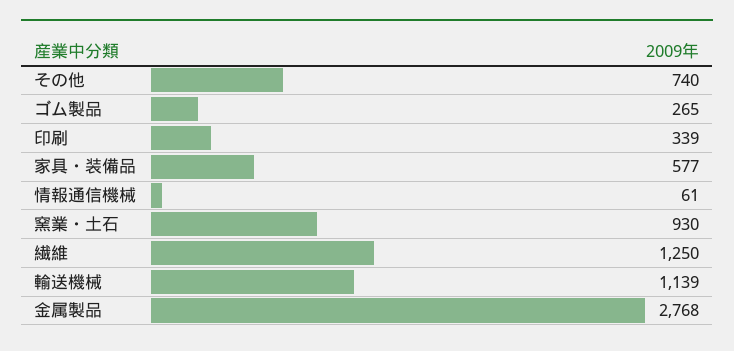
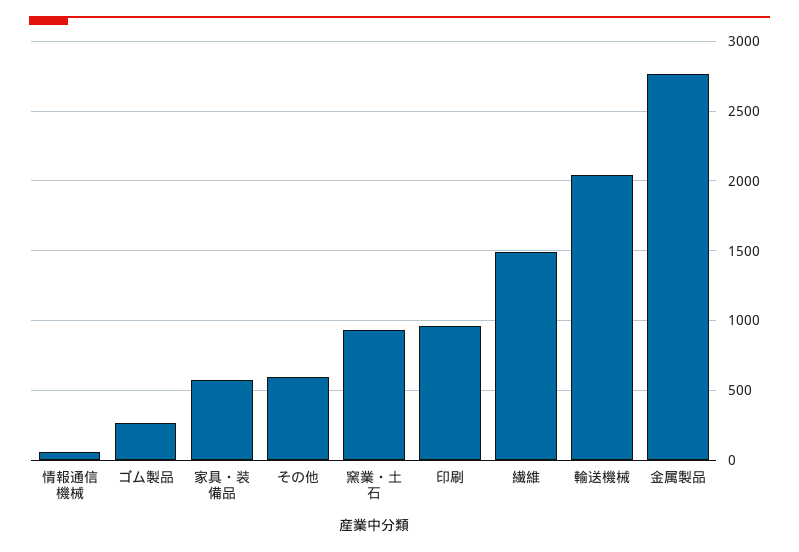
  {
-   "その他": 740,
+   "その他": 600,
    "ゴム製品": 265,
-   "印刷": 339,
+   "印刷": 950,
    "家具・装備品": 577,
    "情報通信機械": 61,
    "窯業・土石": 930,
-   "繊維": 1250,
+   "繊維": 1500,
-   "輸送機械": 1139,
+   "輸送機械": 2050,
    "金属製品": 2768
  }

